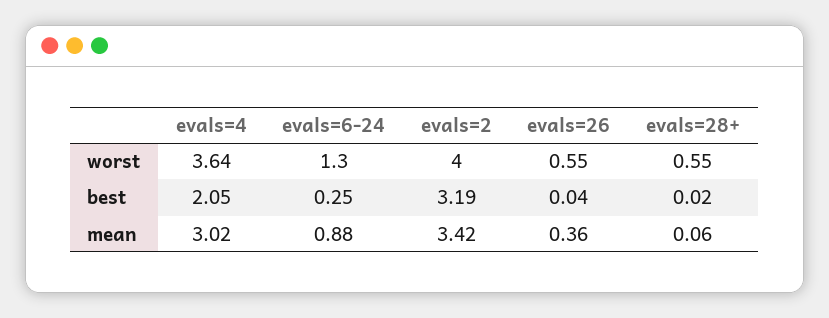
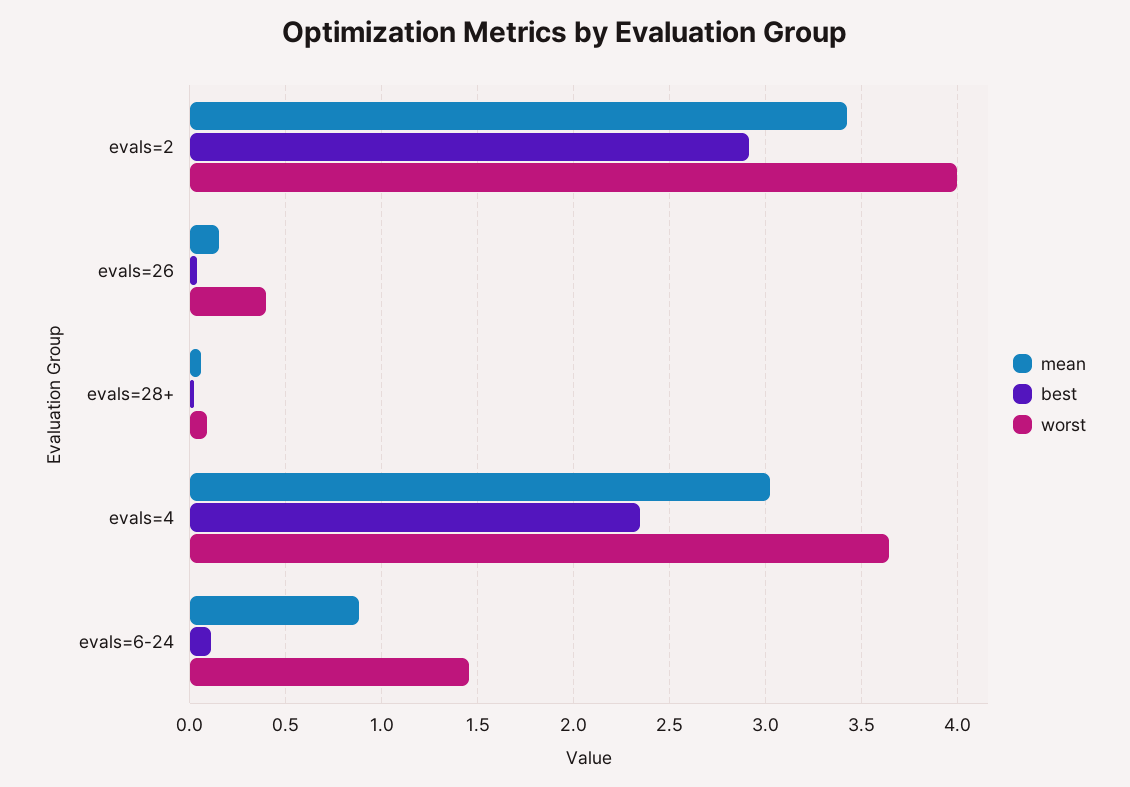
  {
    "worst": {
      "evals=4": 3.64,
-     "evals=6-24": 1.3,
+     "evals=6-24": 1.45,
      "evals=2": 4,
-     "evals=26": 0.55,
+     "evals=26": 0.4,
-     "evals=28+": 0.55
+     "evals=28+": 0.1
    },
    "best": {
-     "evals=4": 2.05,
+     "evals=4": 2.35,
-     "evals=6-24": 0.25,
+     "evals=6-24": 0.1,
-     "evals=2": 3.19,
+     "evals=2": 2.9,
      "evals=26": 0.04,
      "evals=28+": 0.02
    },
    "mean": {
      "evals=4": 3.02,
      "evals=6-24": 0.88,
      "evals=2": 3.42,
-     "evals=26": 0.36,
+     "evals=26": 0.15,
      "evals=28+": 0.06
    }
  }

